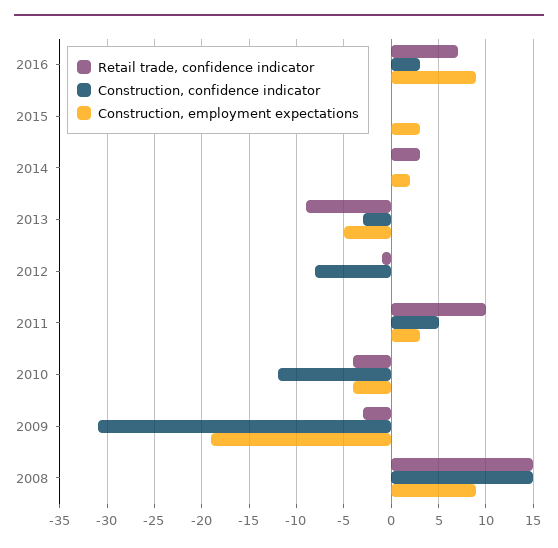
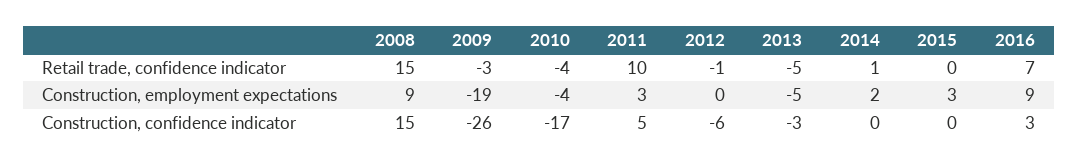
  {
    "Retail trade, confidence indicator": {
      "2016": 7,
      "2015": 0,
-     "2014": 3,
+     "2014": 1,
-     "2013": -9,
+     "2013": -5,
      "2012": -1,
      "2011": 10,
      "2010": -4,
      "2009": -3,
      "2008": 15
    },
    "Construction, confidence indicator": {
      "2016": 3,
      "2015": 0,
      "2014": 0,
      "2013": -3,
-     "2012": -8,
+     "2012": -6,
      "2011": 5,
-     "2010": -12,
+     "2010": -17,
-     "2009": -31,
+     "2009": -26,
      "2008": 15
    },
    "Construction, employment expectations": {
      "2016": 9,
      "2015": 3,
      "2014": 2,
      "2013": -5,
      "2012": 0,
      "2011": 3,
      "2010": -4,
      "2009": -19,
      "2008": 9
    }
  }

